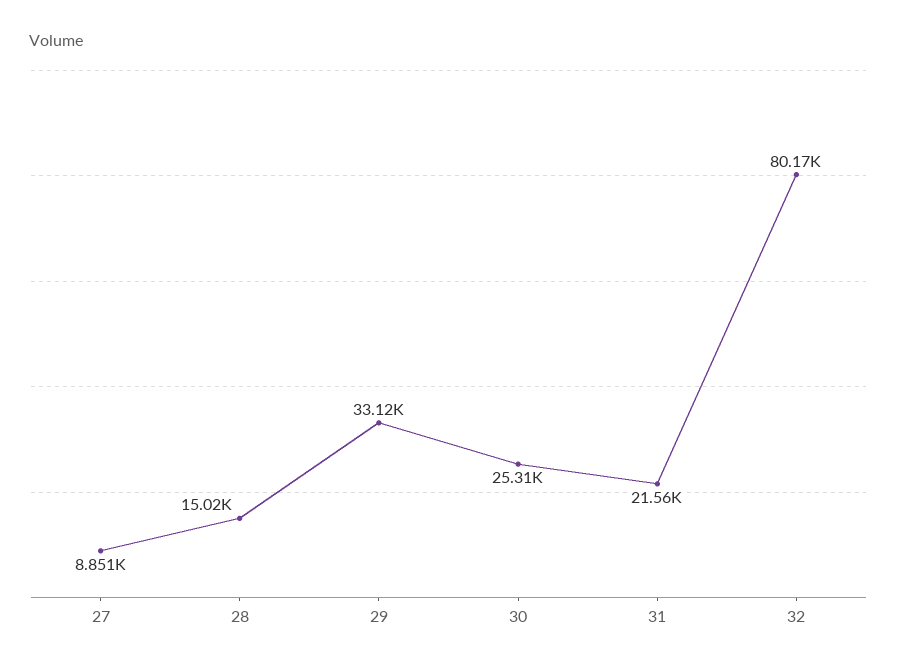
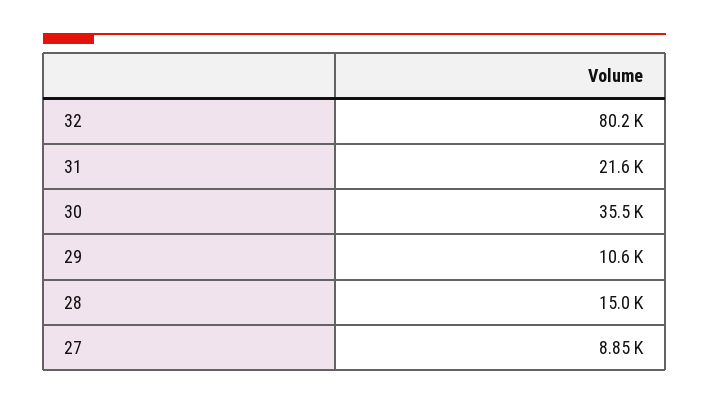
  {
    "27": 8851,
    "28": 15020,
-   "29": 33120,
+   "29": 10600,
-   "30": 25310,
+   "30": 35500,
    "31": 21560,
    "32": 80170
  }

